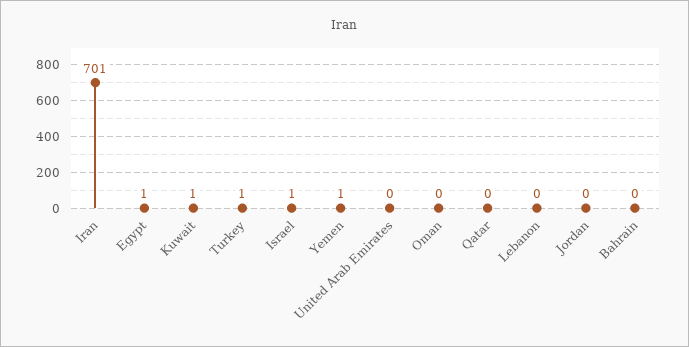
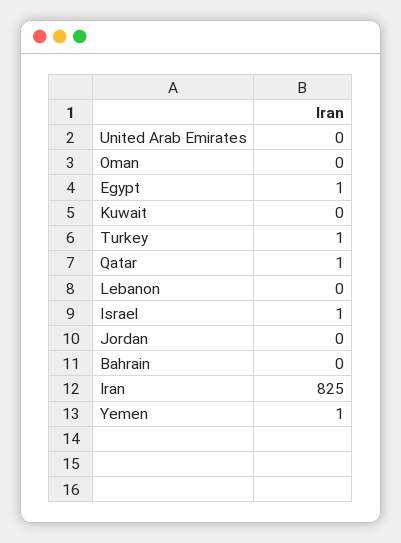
  {
-   "Iran": 701,
+   "Iran": 825,
    "Egypt": 1,
-   "Kuwait": 1,
+   "Kuwait": 0,
    "Turkey": 1,
    "Israel": 1,
    "Yemen": 1,
    "United Arab Emirates": 0,
    "Oman": 0,
-   "Qatar": 0,
+   "Qatar": 1,
    "Lebanon": 0,
    "Jordan": 0,
    "Bahrain": 0
  }

